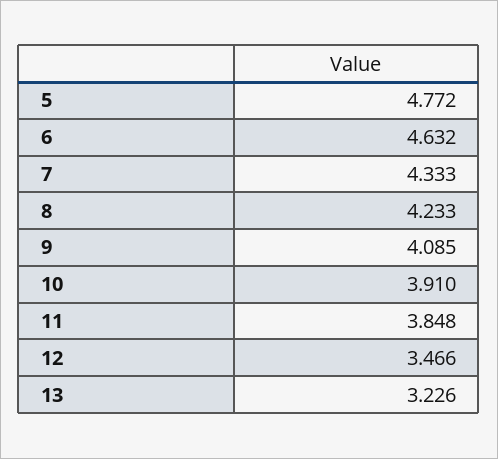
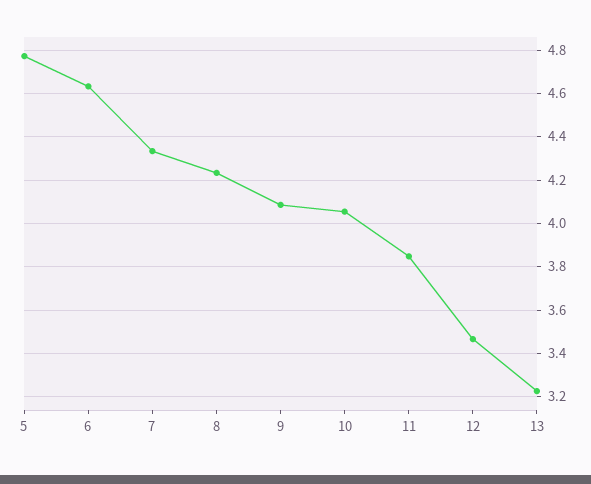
  {
    "5": 4.772,
    "6": 4.632,
    "7": 4.333,
    "8": 4.233,
    "9": 4.085,
-   "10": 3.91,
+   "10": 4.05,
    "11": 3.848,
    "12": 3.466,
    "13": 3.226
  }

